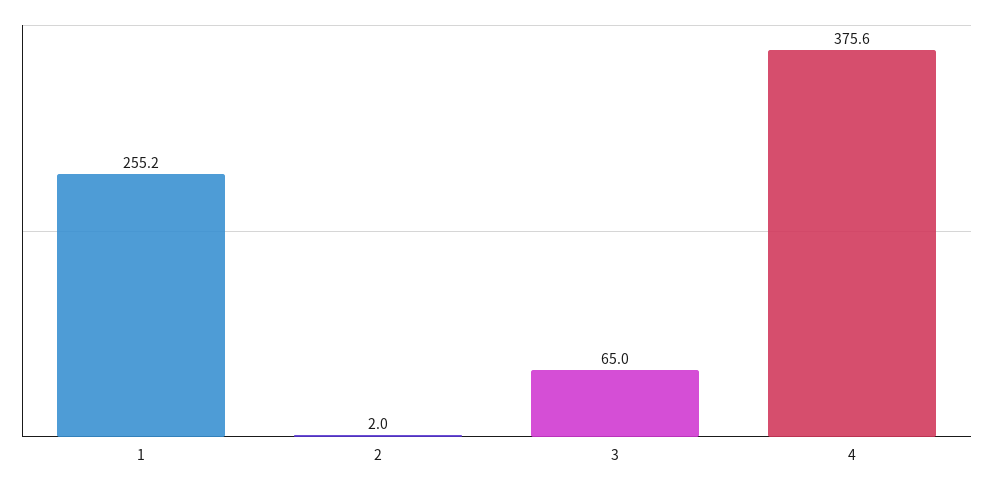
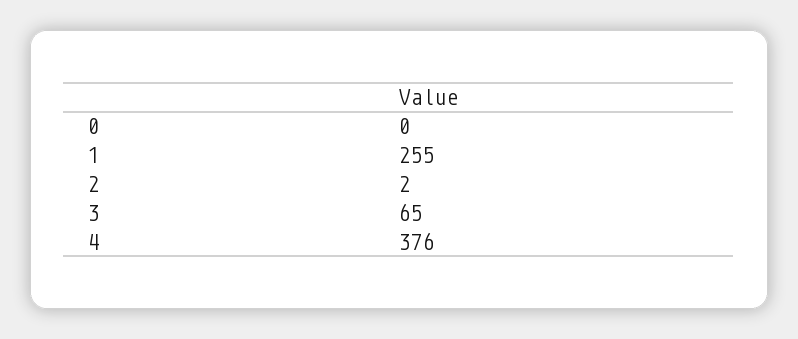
  {
    "1": 255.2,
    "2": 2,
    "3": 65,
-   "4": 375.6
+   "4": 375.6,
+   "0": 0
  }

